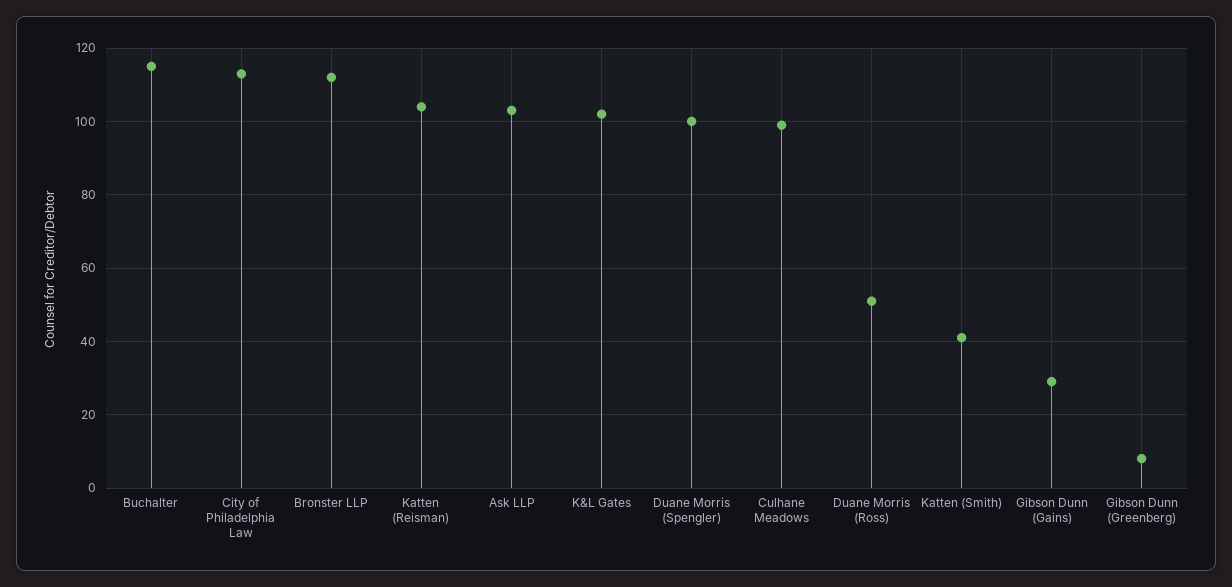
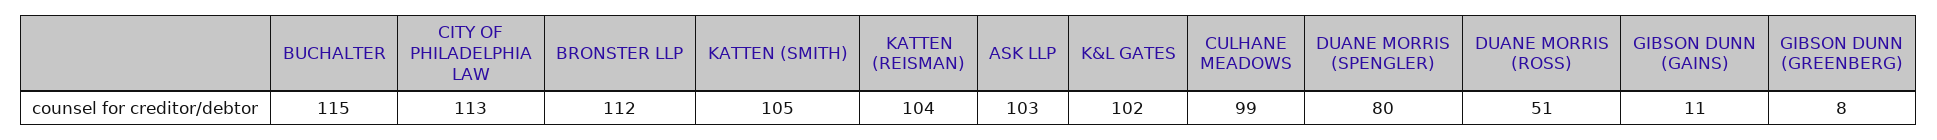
  {
    "Buchalter": 115,
    "City of Philadelphia Law": 113,
    "Bronster LLP": 112,
    "Katten (Reisman)": 104,
    "Ask LLP": 103,
    "K&L Gates": 102,
-   "Duane Morris (Spengler)": 100,
+   "Duane Morris (Spengler)": 80,
    "Culhane Meadows": 99,
    "Duane Morris (Ross)": 51,
-   "Katten (Smith)": 40,
+   "Katten (Smith)": 105,
-   "Gibson Dunn (Gains)": 30,
+   "Gibson Dunn (Gains)": 11,
    "Gibson Dunn (Greenberg)": 8
  }

